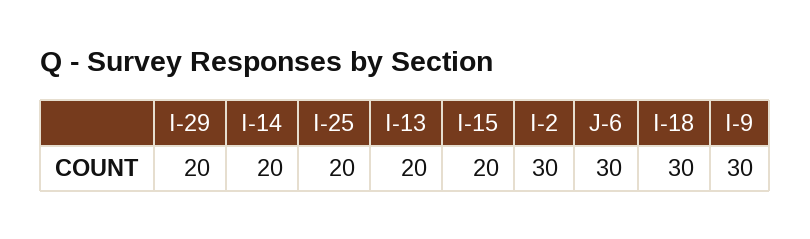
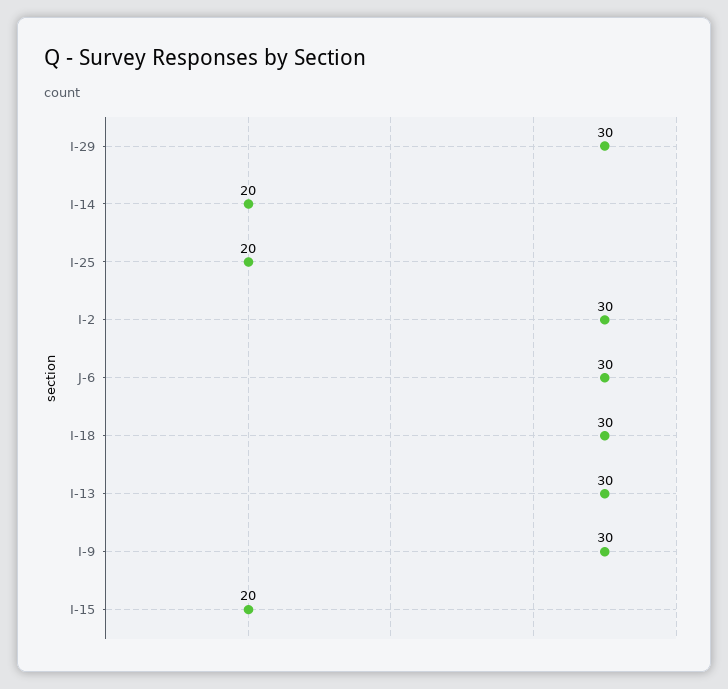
  {
-   "I-29": 20,
+   "I-29": 30,
    "I-14": 20,
    "I-25": 20,
-   "I-13": 20,
+   "I-13": 30,
    "I-15": 20,
    "I-2": 30,
    "J-6": 30,
    "I-18": 30,
    "I-9": 30
  }

